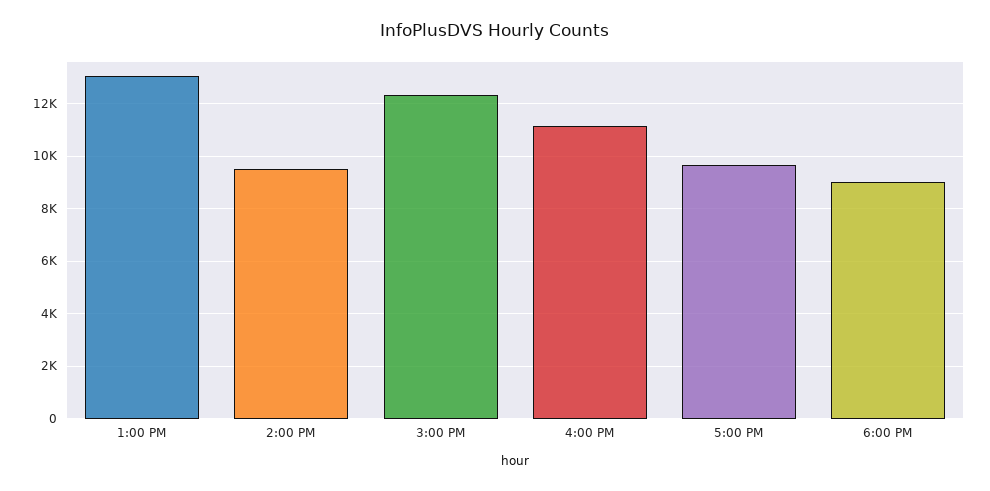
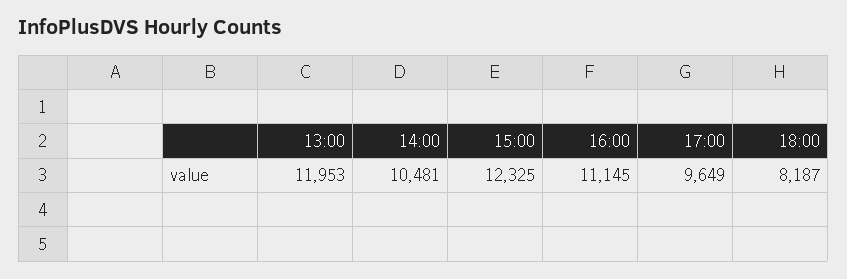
  {
-   "1:00 PM": 13000,
+   "1:00 PM": 11953,
-   "2:00 PM": 9500,
+   "2:00 PM": 10481,
    "3:00 PM": 12325,
    "4:00 PM": 11145,
    "5:00 PM": 9649,
-   "6:00 PM": 9000
+   "6:00 PM": 8187
  }

